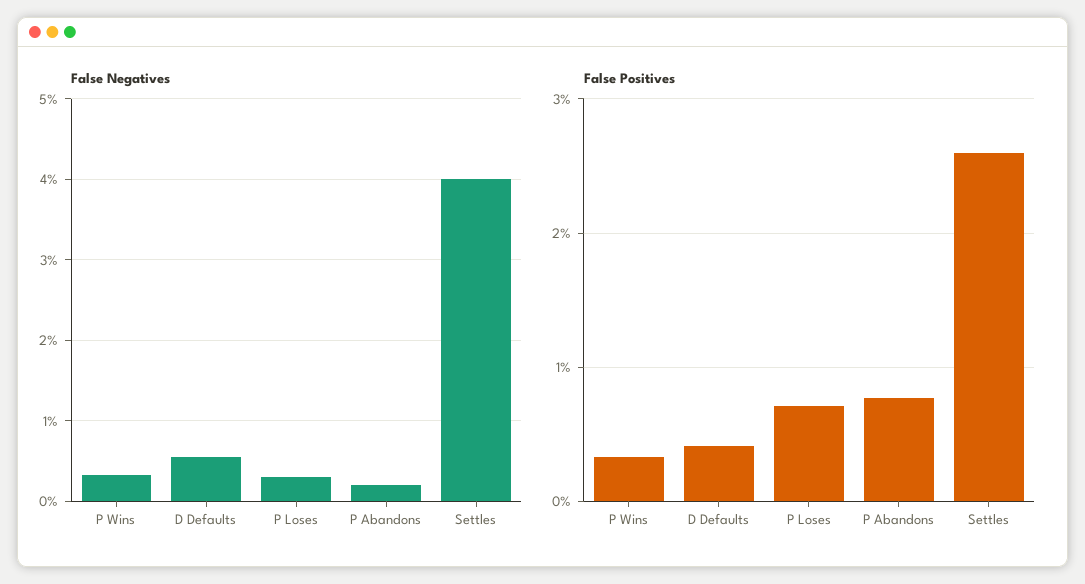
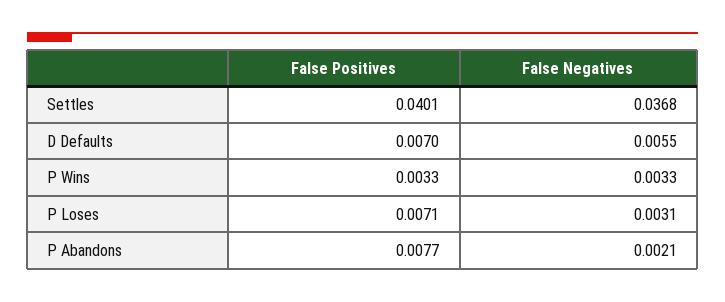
  {
    "False Negatives": {
      "P Wins": 0.0033,
      "D Defaults": 0.0055,
      "P Loses": 0.0031,
      "P Abandons": 0.0021,
-     "Settles": 0.04
+     "Settles": 0.0368
    },
    "False Positives": {
      "P Wins": 0.0033,
-     "D Defaults": 0.004,
+     "D Defaults": 0.007,
      "P Loses": 0.0071,
      "P Abandons": 0.0077,
-     "Settles": 0.026
+     "Settles": 0.0401
    }
  }

